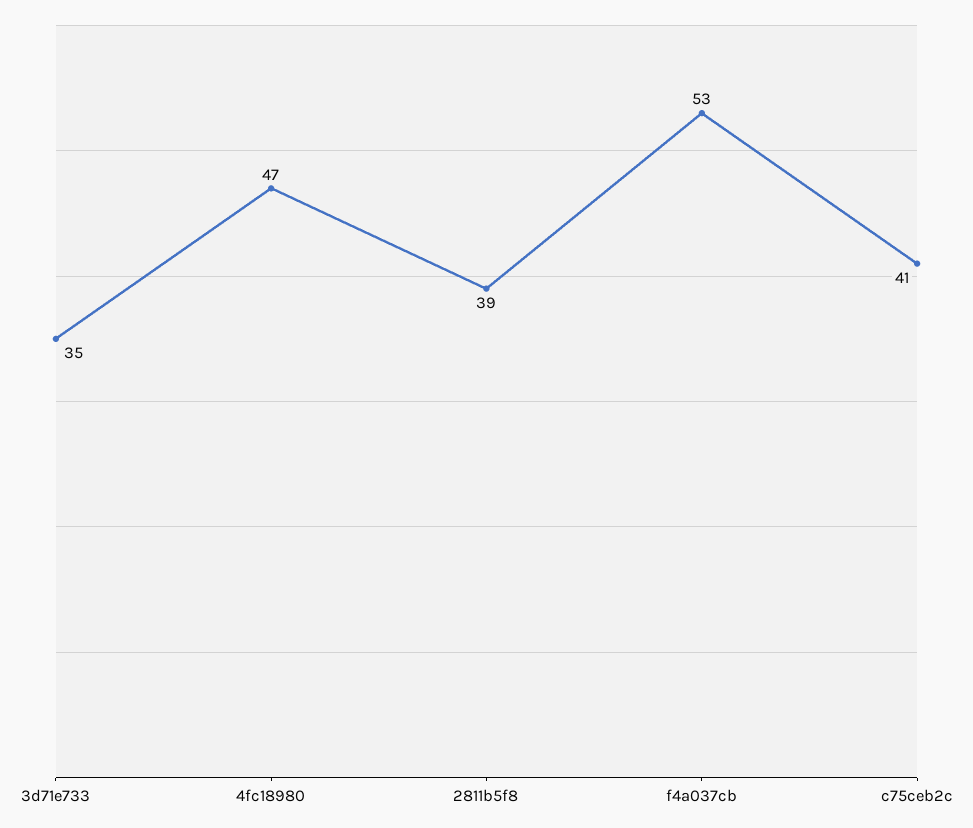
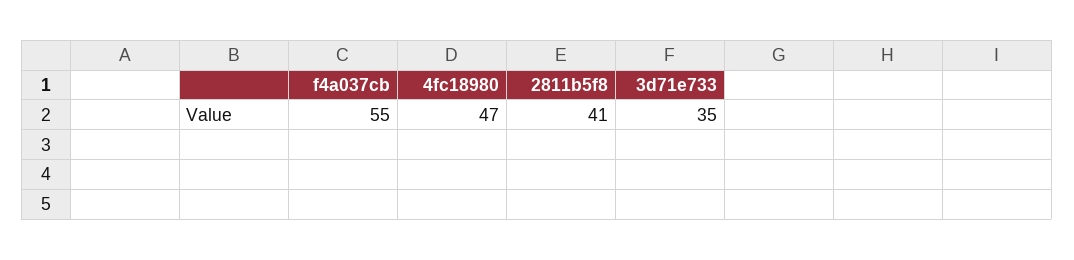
  {
    "3d71e733": 35,
    "4fc18980": 47,
-   "2811b5f8": 39,
+   "2811b5f8": 41,
-   "f4a037cb": 53,
+   "f4a037cb": 55
-   "c75ceb2c": 41
  }

